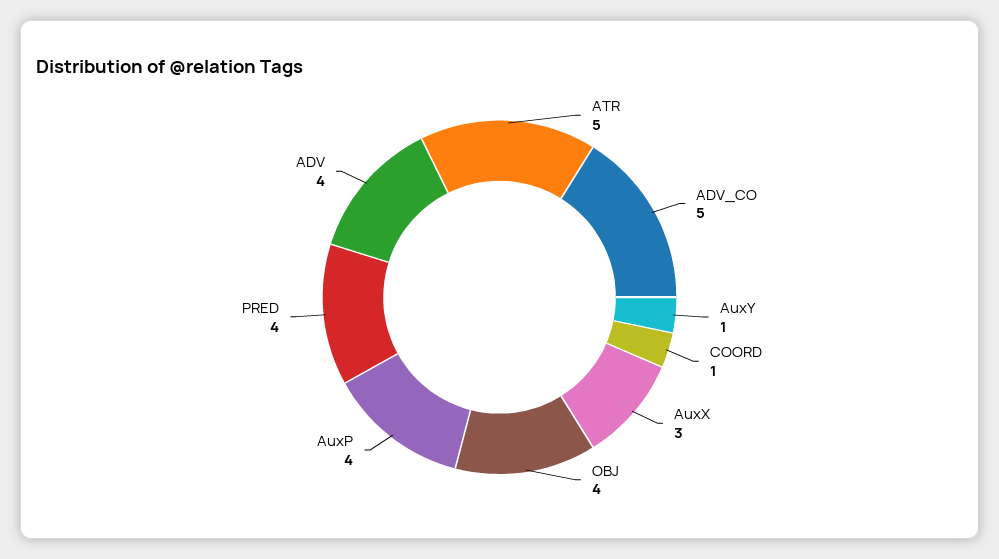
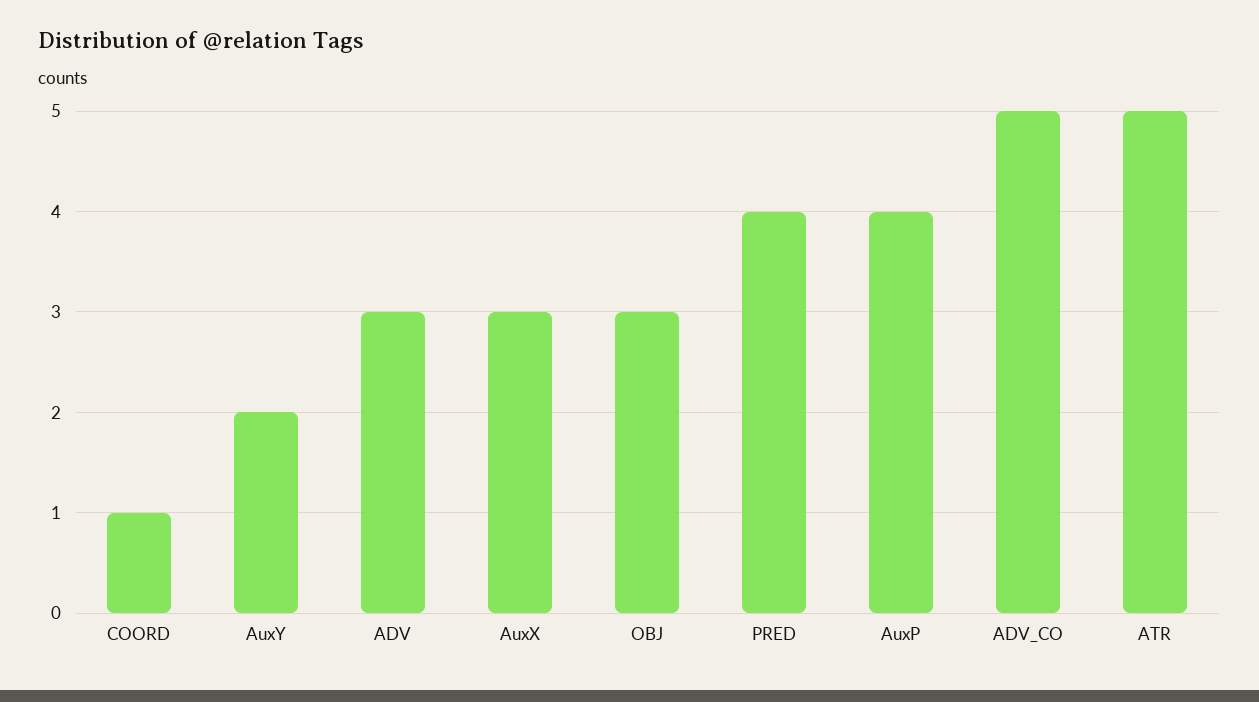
  {
    "ATR": 5,
    "ADV_CO": 5,
-   "AuxY": 1,
+   "AuxY": 2,
    "COORD": 1,
    "AuxX": 3,
-   "OBJ": 4,
+   "OBJ": 3,
    "AuxP": 4,
    "PRED": 4,
-   "ADV": 4
+   "ADV": 3
  }

